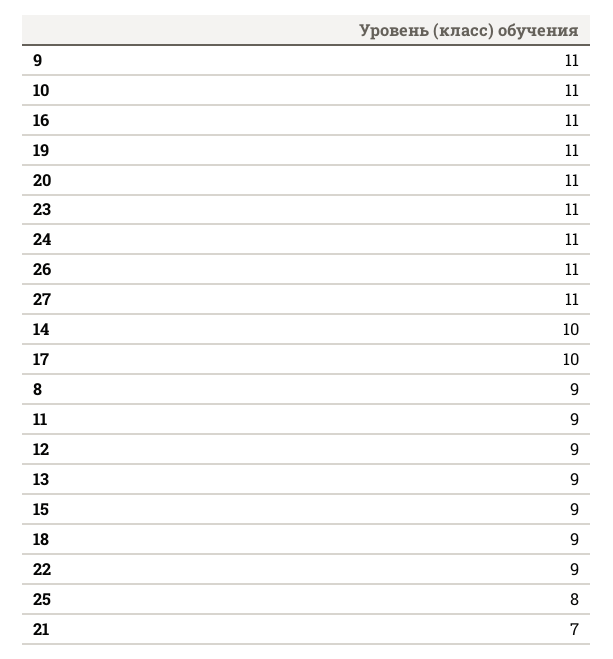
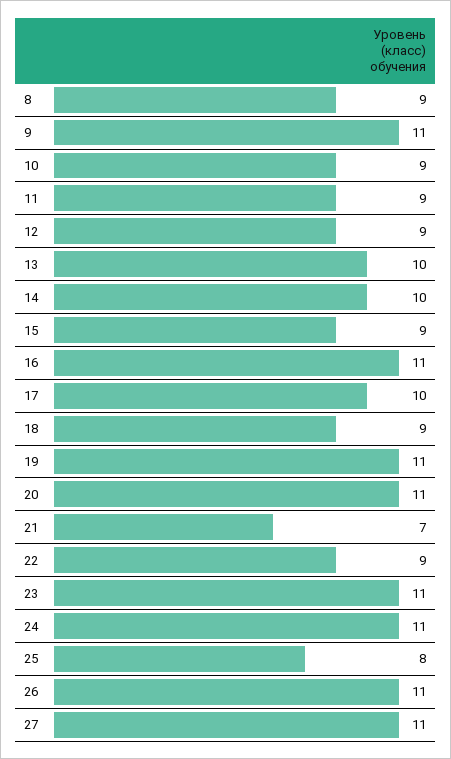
  {
    "9": 11,
-   "10": 11,
+   "10": 9,
    "16": 11,
    "19": 11,
    "20": 11,
    "23": 11,
    "24": 11,
    "26": 11,
    "27": 11,
    "14": 10,
    "17": 10,
    "8": 9,
    "11": 9,
    "12": 9,
-   "13": 9,
+   "13": 10,
    "15": 9,
    "18": 9,
    "22": 9,
    "25": 8,
    "21": 7
  }

